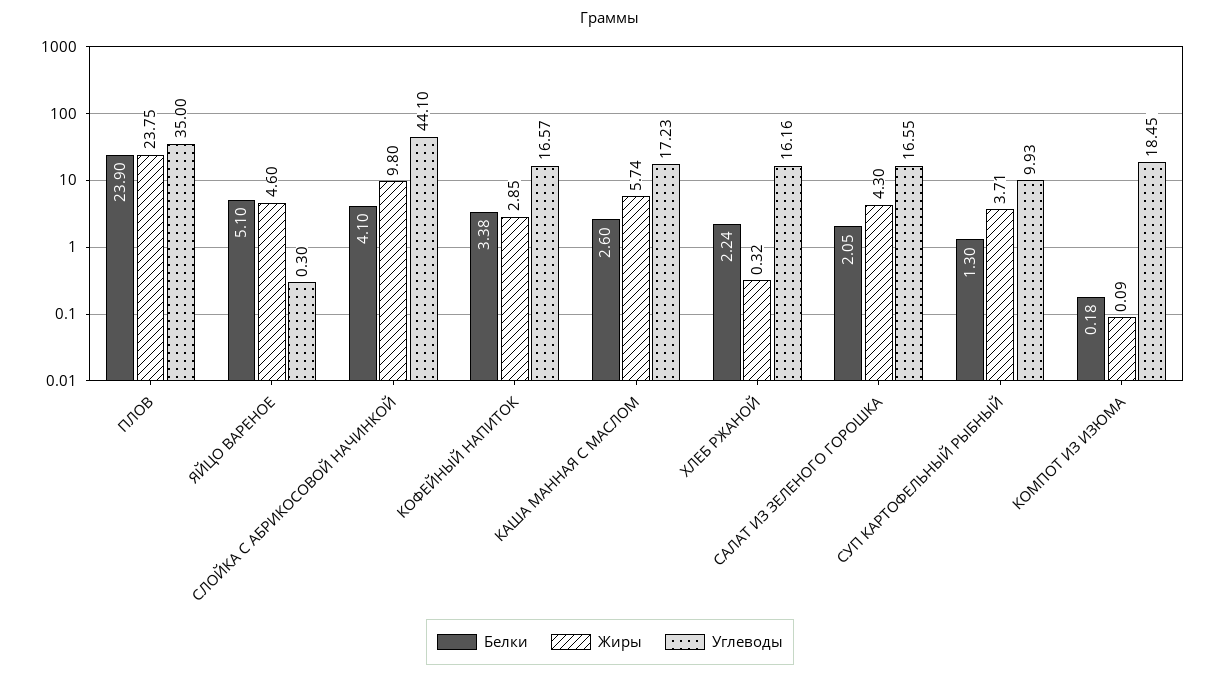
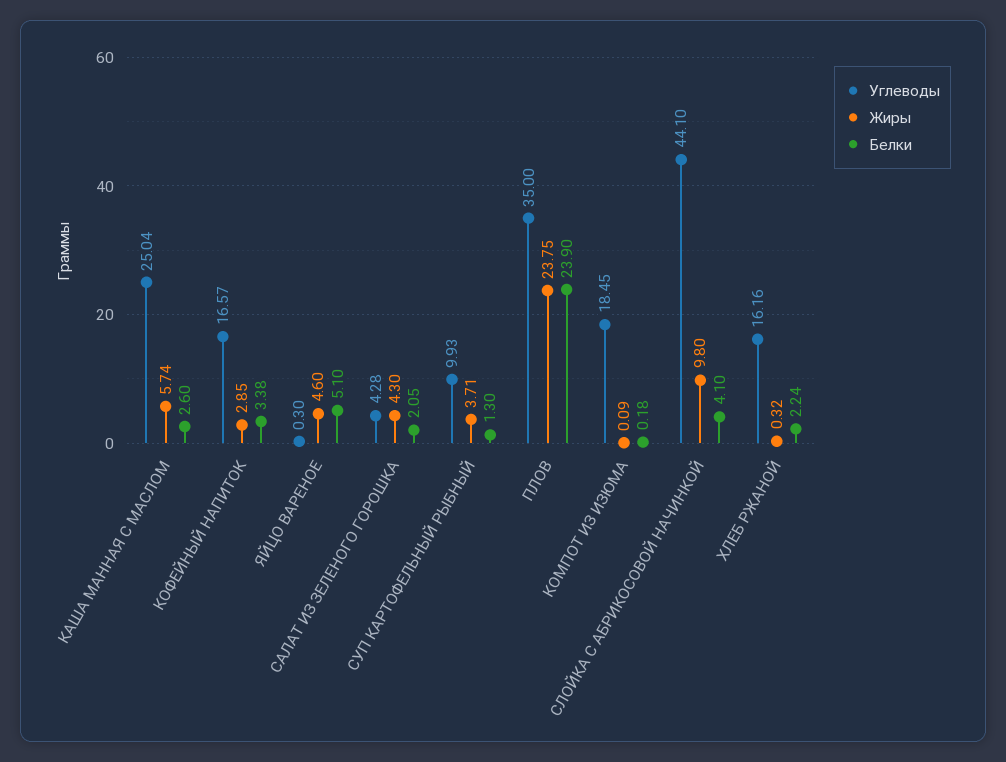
  {
    "Белки": {
      "ПЛОВ": 23.9,
      "ЯЙЦО ВАРЕНОЕ": 5.1,
      "СЛОЙКА С АБРИКОСОВОЙ НАЧИНКОЙ": 4.1,
      "КОФЕЙНЫЙ НАПИТОК": 3.38,
      "КАША МАННАЯ С МАСЛОМ": 2.6,
      "ХЛЕБ РЖАНОЙ": 2.24,
      "САЛАТ ИЗ ЗЕЛЕНОГО ГОРОШКА": 2.05,
      "СУП КАРТОФЕЛЬНЫЙ РЫБНЫЙ": 1.3,
      "КОМПОТ ИЗ ИЗЮМА": 0.18
    },
    "Жиры": {
      "ПЛОВ": 23.75,
      "ЯЙЦО ВАРЕНОЕ": 4.6,
      "СЛОЙКА С АБРИКОСОВОЙ НАЧИНКОЙ": 9.8,
      "КОФЕЙНЫЙ НАПИТОК": 2.85,
      "КАША МАННАЯ С МАСЛОМ": 5.74,
      "ХЛЕБ РЖАНОЙ": 0.32,
      "САЛАТ ИЗ ЗЕЛЕНОГО ГОРОШКА": 4.3,
      "СУП КАРТОФЕЛЬНЫЙ РЫБНЫЙ": 3.71,
      "КОМПОТ ИЗ ИЗЮМА": 0.09
    },
    "Углеводы": {
      "ПЛОВ": 35,
      "ЯЙЦО ВАРЕНОЕ": 0.3,
      "СЛОЙКА С АБРИКОСОВОЙ НАЧИНКОЙ": 44.1,
      "КОФЕЙНЫЙ НАПИТОК": 16.57,
-     "КАША МАННАЯ С МАСЛОМ": 17.23,
+     "КАША МАННАЯ С МАСЛОМ": 25.04,
      "ХЛЕБ РЖАНОЙ": 16.16,
-     "САЛАТ ИЗ ЗЕЛЕНОГО ГОРОШКА": 16.55,
+     "САЛАТ ИЗ ЗЕЛЕНОГО ГОРОШКА": 4.28,
      "СУП КАРТОФЕЛЬНЫЙ РЫБНЫЙ": 9.93,
      "КОМПОТ ИЗ ИЗЮМА": 18.45
    }
  }

